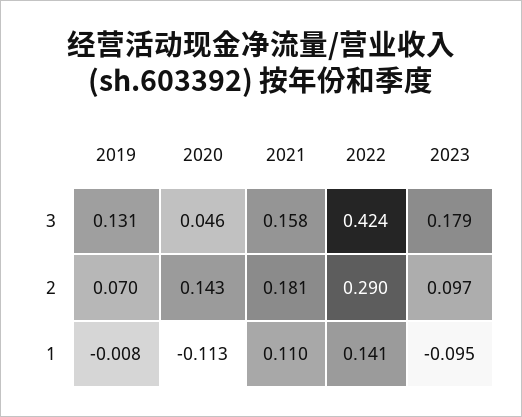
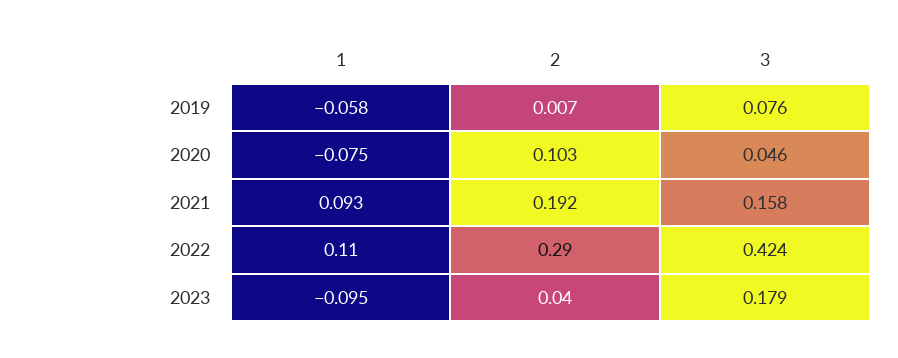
  {
    "2019": {
-     "3": 0.131,
+     "3": 0.076,
-     "2": 0.07,
+     "2": 0.007,
-     "1": -0.008
+     "1": -0.058
    },
    "2020": {
      "3": 0.046,
-     "2": 0.143,
+     "2": 0.103,
-     "1": -0.113
+     "1": -0.075
    },
    "2021": {
      "3": 0.158,
-     "2": 0.181,
+     "2": 0.192,
-     "1": 0.11
+     "1": 0.093
    },
    "2022": {
      "3": 0.424,
      "2": 0.29,
-     "1": 0.141
+     "1": 0.11
    },
    "2023": {
      "3": 0.179,
-     "2": 0.097,
+     "2": 0.04,
      "1": -0.095
    }
  }

